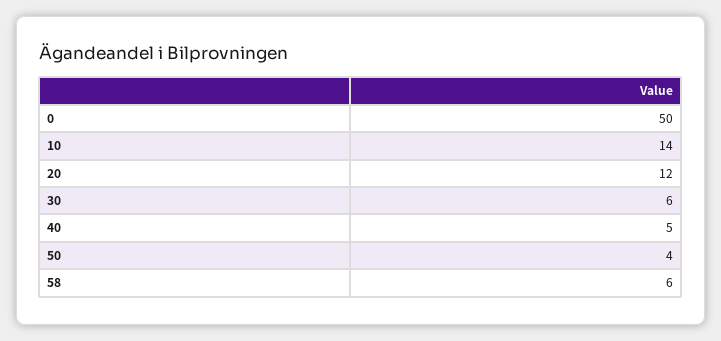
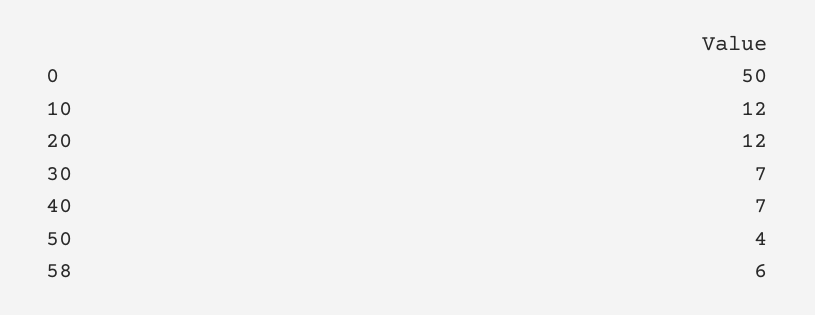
  {
    "0": 50,
-   "10": 14,
+   "10": 12,
    "20": 12,
-   "30": 6,
+   "30": 7,
-   "40": 5,
+   "40": 7,
    "50": 4,
    "58": 6
  }

